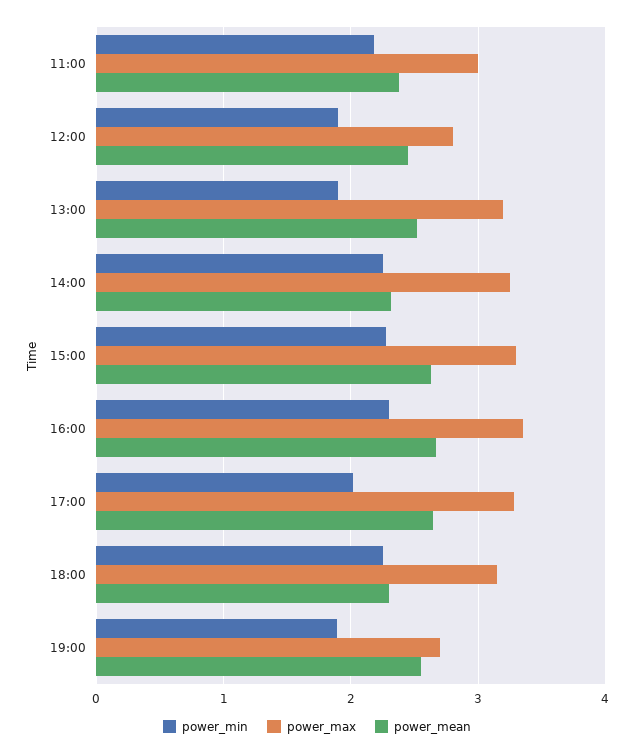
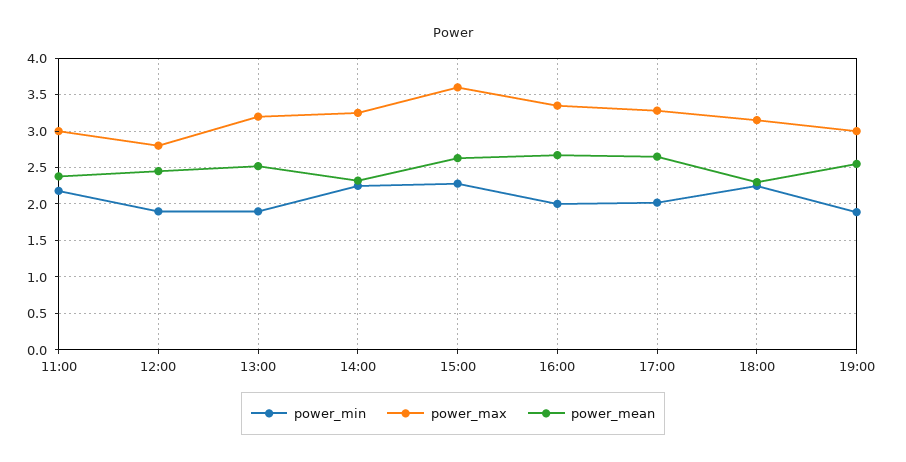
  {
    "power_min": {
      "11:00": 2.2,
      "12:00": 1.9,
      "13:00": 1.9,
      "14:00": 2.3,
      "15:00": 2.3,
-     "16:00": 2.3,
+     "16:00": 2,
      "17:00": 2,
      "18:00": 2.3,
      "19:00": 1.9
    },
    "power_max": {
      "11:00": 3,
      "12:00": 2.8,
      "13:00": 3.2,
      "14:00": 3.3,
-     "15:00": 3.3,
+     "15:00": 3.6,
      "16:00": 3.4,
      "17:00": 3.3,
      "18:00": 3.2,
-     "19:00": 2.7
+     "19:00": 3
    },
    "power_mean": {
      "11:00": 2.4,
      "12:00": 2.5,
      "13:00": 2.5,
      "14:00": 2.3,
      "15:00": 2.6,
      "16:00": 2.7,
      "17:00": 2.7,
      "18:00": 2.3,
      "19:00": 2.6
    }
  }

